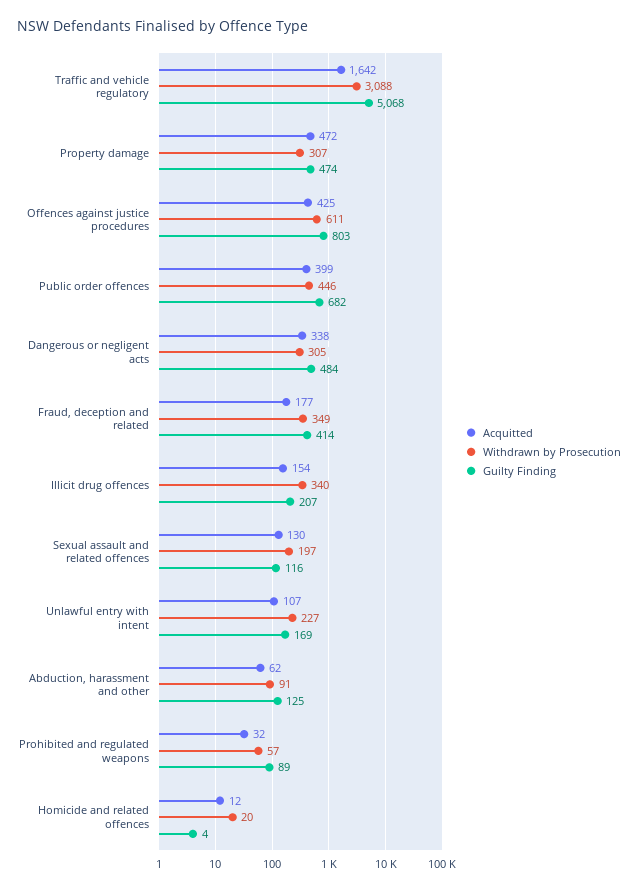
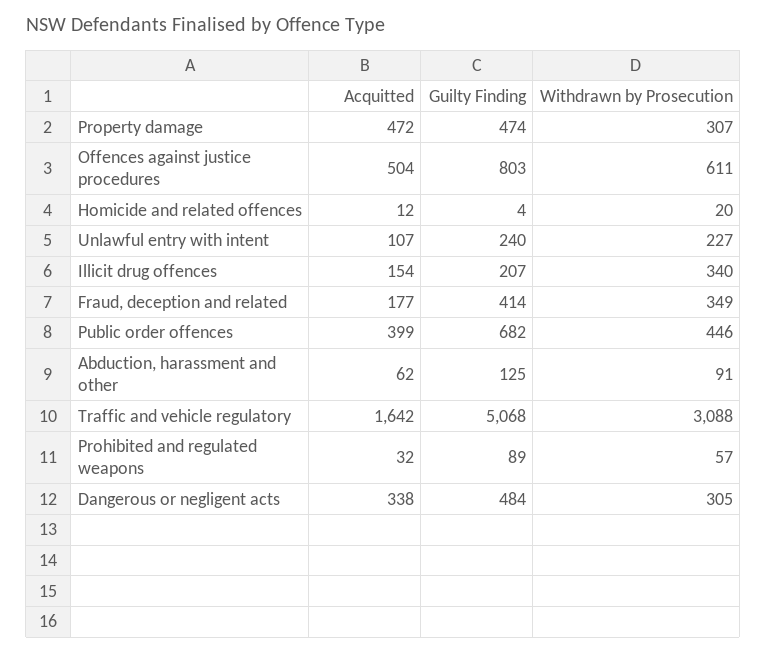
  {
    "Acquitted": {
      "Traffic and vehicle regulatory": 1642,
      "Property damage": 472,
-     "Offences against justice procedures": 425,
+     "Offences against justice procedures": 504,
      "Public order offences": 399,
      "Dangerous or negligent acts": 338,
      "Fraud, deception and related": 177,
      "Illicit drug offences": 154,
-     "Sexual assault and related offences": 130,
      "Unlawful entry with intent": 107,
      "Abduction, harassment and other": 62,
      "Prohibited and regulated weapons": 32,
      "Homicide and related offences": 12
    },
    "Withdrawn by Prosecution": {
      "Traffic and vehicle regulatory": 3088,
      "Property damage": 307,
      "Offences against justice procedures": 611,
      "Public order offences": 446,
      "Dangerous or negligent acts": 305,
      "Fraud, deception and related": 349,
      "Illicit drug offences": 340,
-     "Sexual assault and related offences": 197,
      "Unlawful entry with intent": 227,
      "Abduction, harassment and other": 91,
      "Prohibited and regulated weapons": 57,
      "Homicide and related offences": 20
    },
    "Guilty Finding": {
      "Traffic and vehicle regulatory": 5068,
      "Property damage": 474,
      "Offences against justice procedures": 803,
      "Public order offences": 682,
      "Dangerous or negligent acts": 484,
      "Fraud, deception and related": 414,
      "Illicit drug offences": 207,
-     "Sexual assault and related offences": 116,
-     "Unlawful entry with intent": 169,
+     "Unlawful entry with intent": 240,
      "Abduction, harassment and other": 125,
      "Prohibited and regulated weapons": 89,
      "Homicide and related offences": 4
    }
  }

